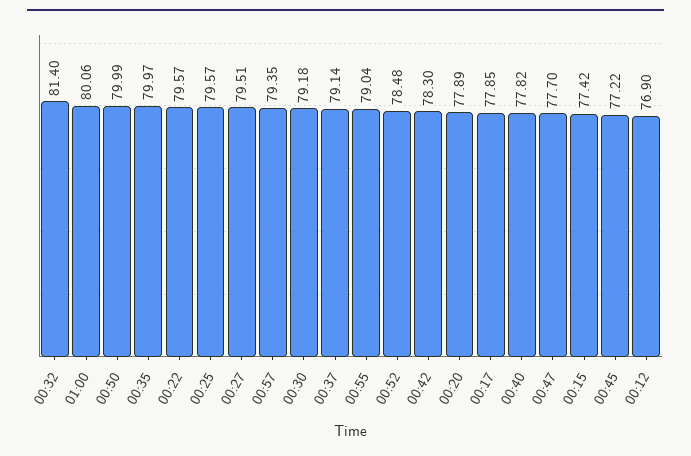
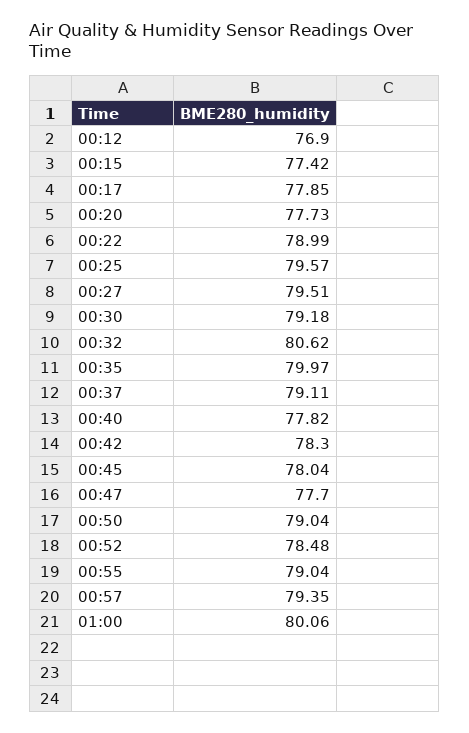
  {
-   "00:32": 81.4,
+   "00:32": 80.62,
    "01:00": 80.06,
-   "00:50": 79.99,
+   "00:50": 79.04,
    "00:35": 79.97,
-   "00:22": 79.57,
+   "00:22": 78.99,
    "00:25": 79.57,
    "00:27": 79.51,
    "00:57": 79.35,
    "00:30": 79.18,
-   "00:37": 79.14,
+   "00:37": 79.11,
    "00:55": 79.04,
    "00:52": 78.48,
    "00:42": 78.3,
-   "00:20": 77.89,
+   "00:20": 77.73,
    "00:17": 77.85,
    "00:40": 77.82,
    "00:47": 77.7,
    "00:15": 77.42,
-   "00:45": 77.22,
+   "00:45": 78.04,
    "00:12": 76.9
  }

